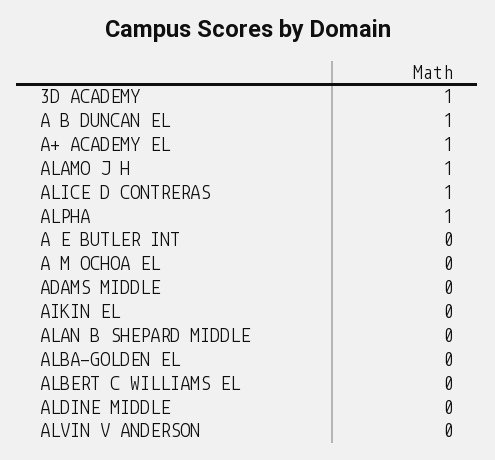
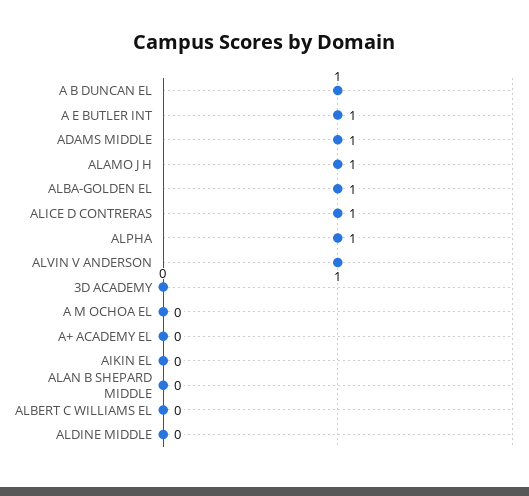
  {
-   "3D ACADEMY": 1,
+   "3D ACADEMY": 0,
    "A B DUNCAN EL": 1,
-   "A+ ACADEMY EL": 1,
+   "A+ ACADEMY EL": 0,
    "ALAMO J H": 1,
    "ALICE D CONTRERAS": 1,
    "ALPHA": 1,
-   "A E BUTLER INT": 0,
+   "A E BUTLER INT": 1,
    "A M OCHOA EL": 0,
-   "ADAMS MIDDLE": 0,
+   "ADAMS MIDDLE": 1,
    "AIKIN EL": 0,
    "ALAN B SHEPARD MIDDLE": 0,
-   "ALBA-GOLDEN EL": 0,
+   "ALBA-GOLDEN EL": 1,
    "ALBERT C WILLIAMS EL": 0,
    "ALDINE MIDDLE": 0,
-   "ALVIN V ANDERSON": 0
+   "ALVIN V ANDERSON": 1
  }

